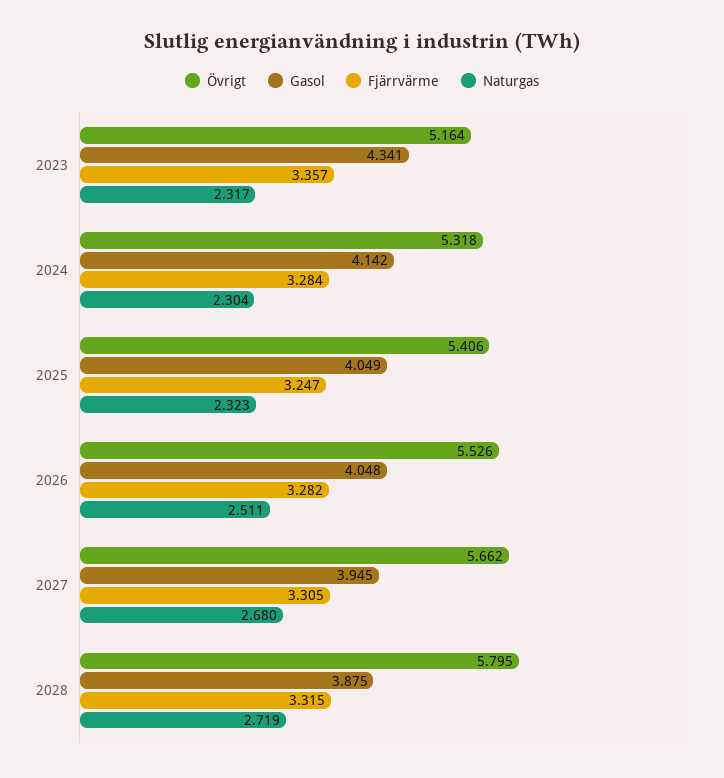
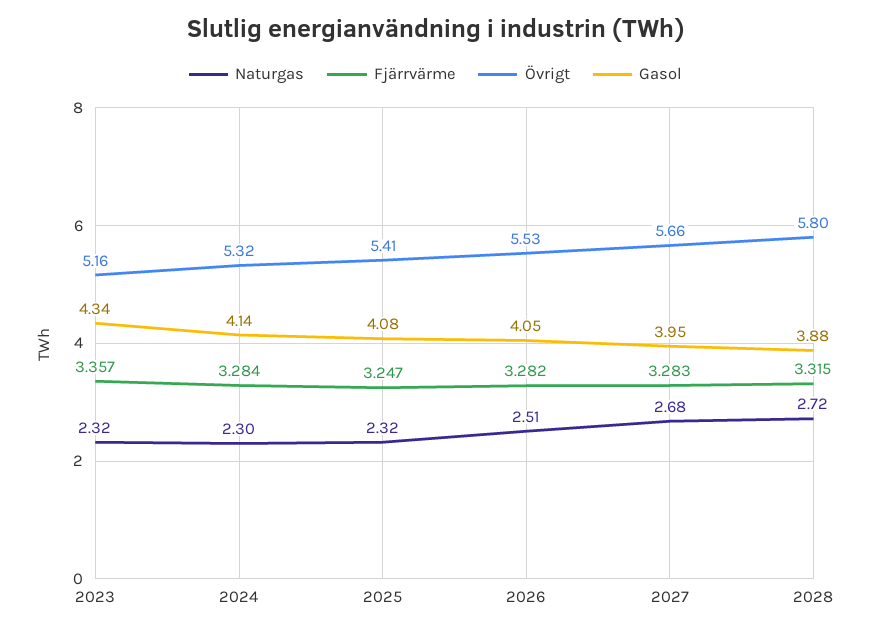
  {
    "Övrigt": {
      "2023": 5.164,
      "2024": 5.318,
      "2025": 5.406,
      "2026": 5.526,
      "2027": 5.662,
      "2028": 5.795
    },
    "Gasol": {
      "2023": 4.341,
      "2024": 4.142,
-     "2025": 4.049,
+     "2025": 4.08,
      "2026": 4.048,
      "2027": 3.945,
      "2028": 3.875
    },
    "Fjärrvärme": {
      "2023": 3.357,
      "2024": 3.284,
      "2025": 3.247,
      "2026": 3.282,
-     "2027": 3.305,
+     "2027": 3.283,
      "2028": 3.315
    },
    "Naturgas": {
      "2023": 2.317,
      "2024": 2.304,
      "2025": 2.323,
      "2026": 2.511,
      "2027": 2.68,
      "2028": 2.719
    }
  }

